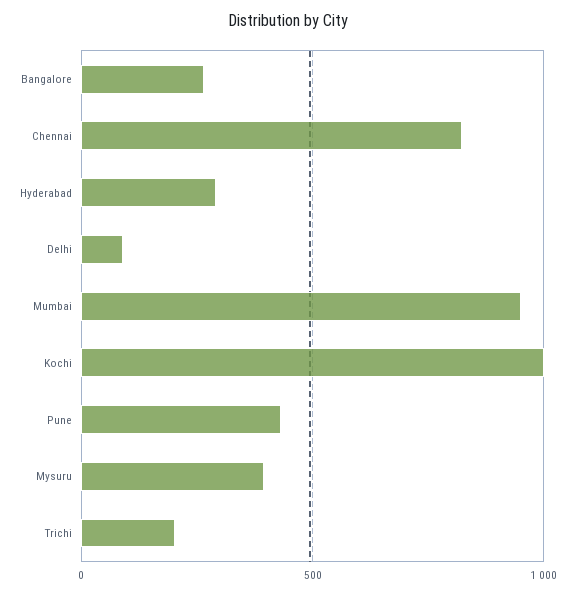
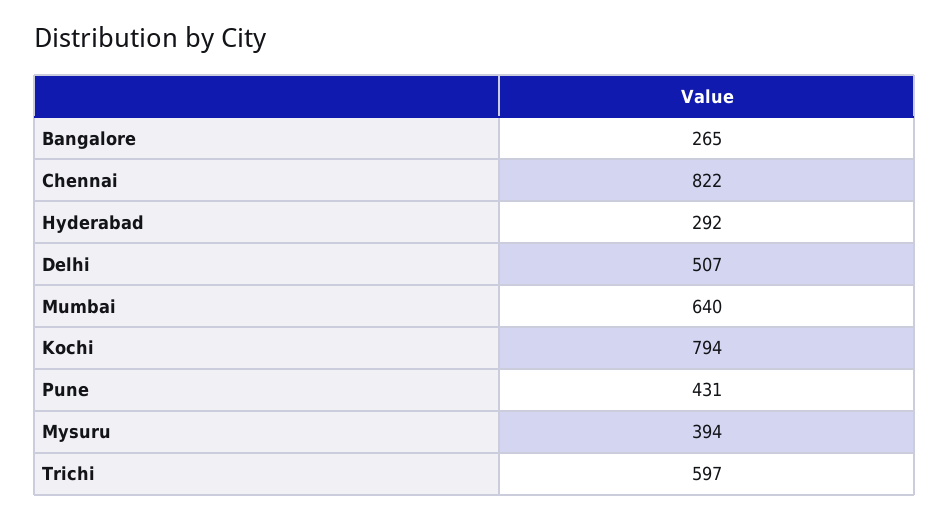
  {
    "Bangalore": 265,
    "Chennai": 822,
    "Hyderabad": 292,
-   "Delhi": 100,
+   "Delhi": 507,
-   "Mumbai": 950,
+   "Mumbai": 640,
-   "Kochi": 1000,
+   "Kochi": 794,
    "Pune": 431,
    "Mysuru": 394,
-   "Trichi": 200
+   "Trichi": 597
  }

